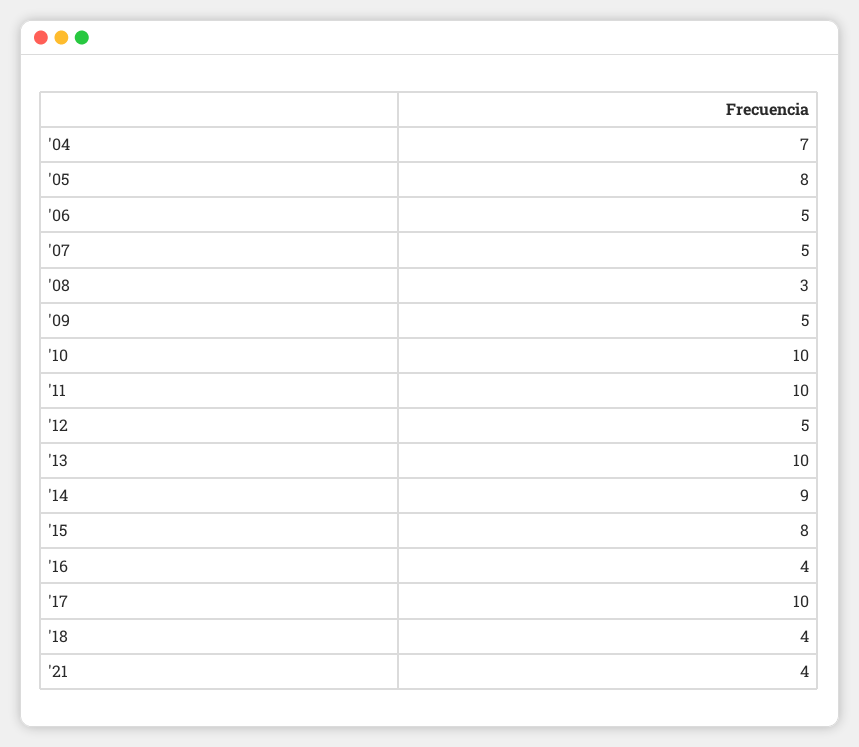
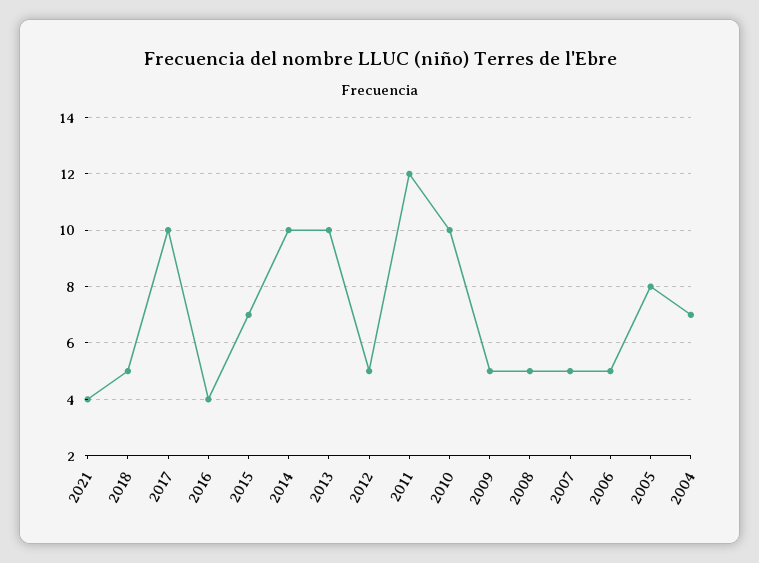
  {
    "'04": 7,
    "'05": 8,
    "'06": 5,
    "'07": 5,
-   "'08": 3,
+   "'08": 5,
    "'09": 5,
    "'10": 10,
-   "'11": 10,
+   "'11": 12,
    "'12": 5,
    "'13": 10,
-   "'14": 9,
+   "'14": 10,
-   "'15": 8,
+   "'15": 7,
    "'16": 4,
    "'17": 10,
-   "'18": 4,
+   "'18": 5,
    "'21": 4
  }

